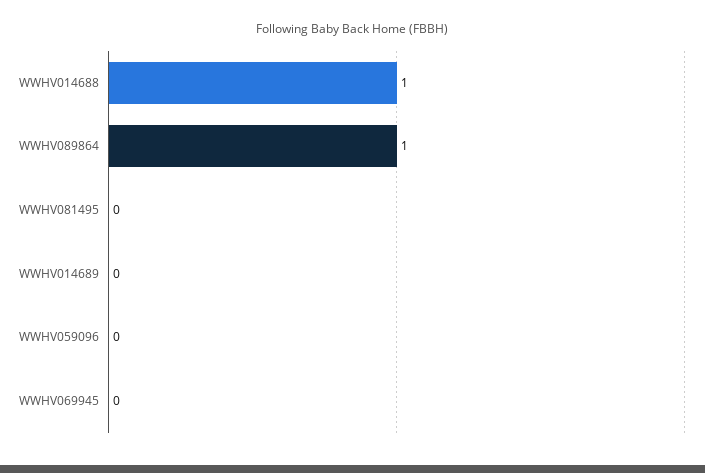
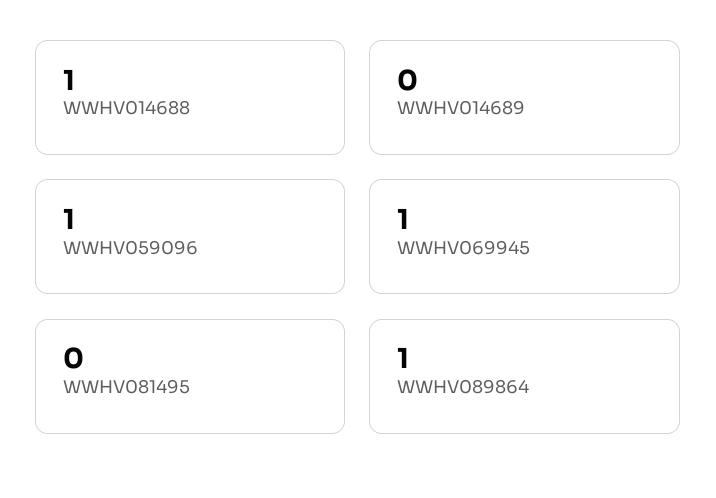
  {
    "WWHV014688": 1,
    "WWHV089864": 1,
    "WWHV081495": 0,
    "WWHV014689": 0,
-   "WWHV059096": 0,
+   "WWHV059096": 1,
-   "WWHV069945": 0
+   "WWHV069945": 1
  }

